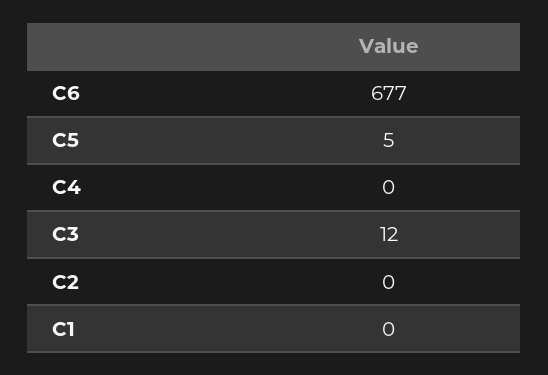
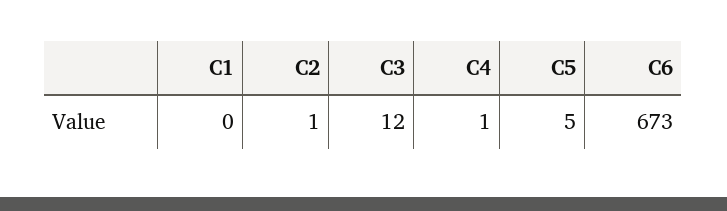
  {
-   "C6": 677,
+   "C6": 673,
    "C5": 5,
-   "C4": 0,
+   "C4": 1,
    "C3": 12,
-   "C2": 0,
+   "C2": 1,
    "C1": 0
  }

